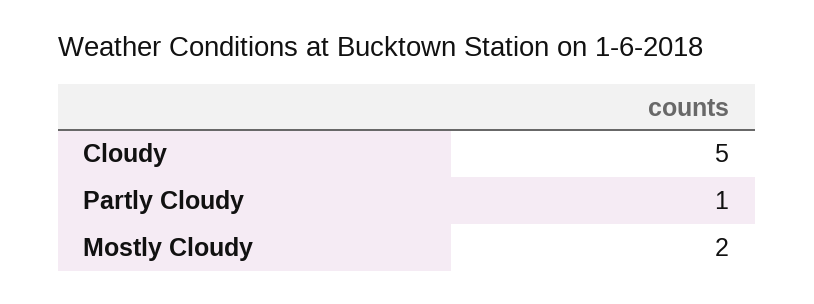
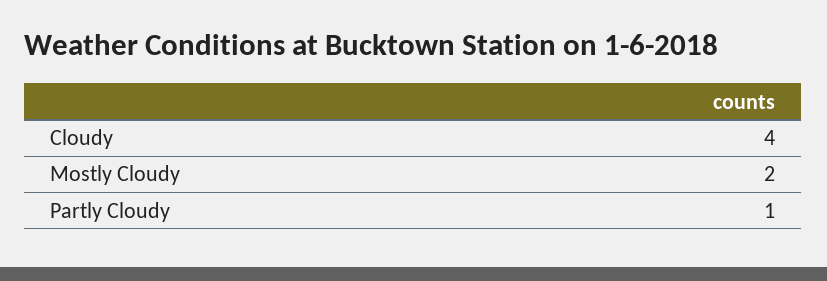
  {
-   "Cloudy": 5,
+   "Cloudy": 4,
    "Partly Cloudy": 1,
    "Mostly Cloudy": 2
  }

